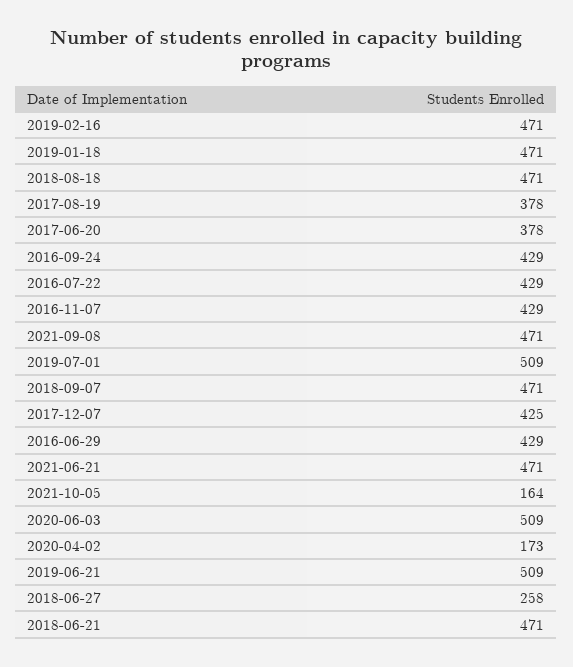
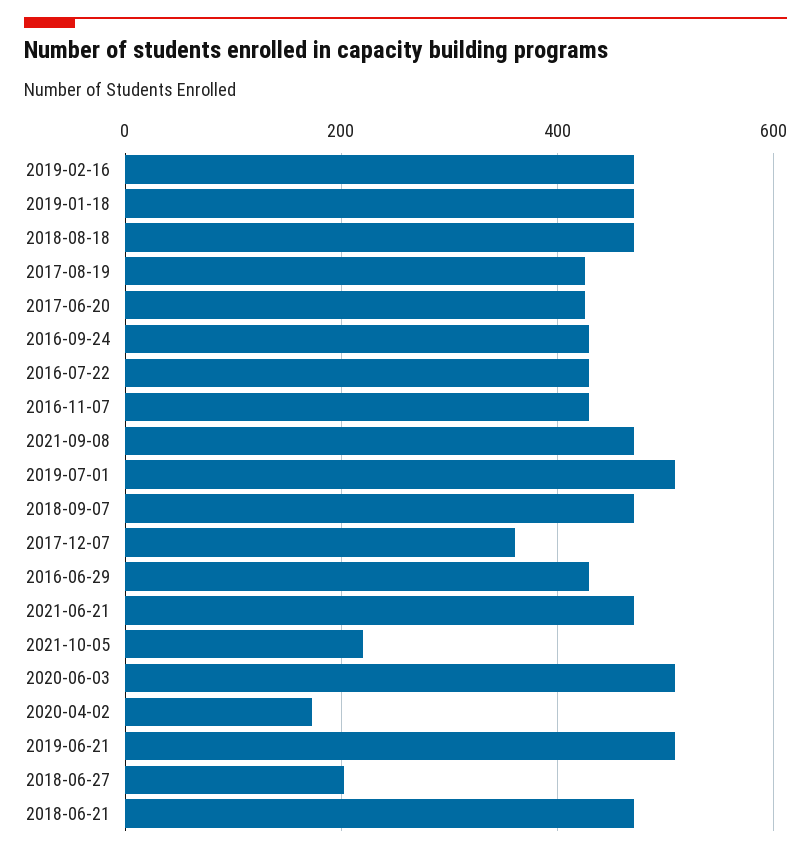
  {
    "2019-02-16": 471,
    "2019-01-18": 471,
    "2018-08-18": 471,
-   "2017-08-19": 378,
+   "2017-08-19": 420,
-   "2017-06-20": 378,
+   "2017-06-20": 420,
    "2016-09-24": 429,
    "2016-07-22": 429,
    "2016-11-07": 429,
    "2021-09-08": 471,
    "2019-07-01": 509,
    "2018-09-07": 471,
-   "2017-12-07": 425,
+   "2017-12-07": 360,
    "2016-06-29": 429,
    "2021-06-21": 471,
-   "2021-10-05": 164,
+   "2021-10-05": 220,
    "2020-06-03": 509,
    "2020-04-02": 173,
    "2019-06-21": 509,
-   "2018-06-27": 258,
+   "2018-06-27": 200,
    "2018-06-21": 471
  }

